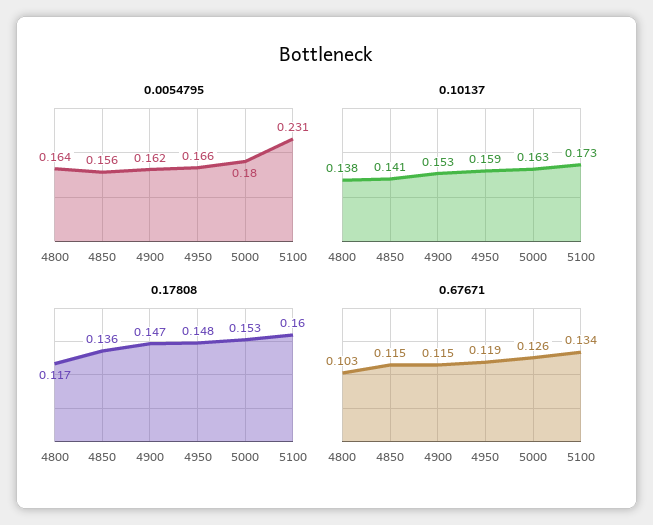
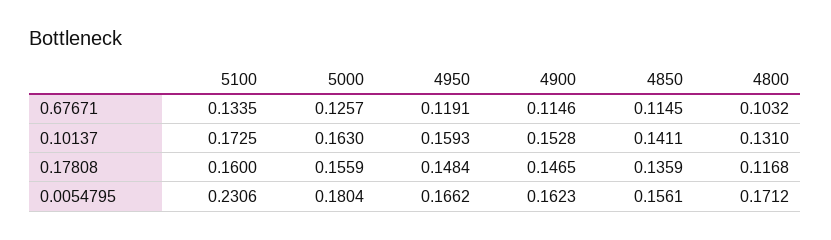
  {
    "0.0054795": {
-     "4800": 0.164,
+     "4800": 0.1712,
      "4850": 0.1561,
      "4900": 0.1623,
      "4950": 0.1662,
      "5000": 0.1804,
      "5100": 0.2306
    },
    "0.10137": {
-     "4800": 0.138,
+     "4800": 0.131,
      "4850": 0.1411,
      "4900": 0.1528,
      "4950": 0.1593,
      "5000": 0.163,
      "5100": 0.1725
    },
    "0.17808": {
      "4800": 0.1168,
      "4850": 0.1359,
      "4900": 0.1465,
      "4950": 0.1484,
-     "5000": 0.153,
+     "5000": 0.1559,
      "5100": 0.16
    },
    "0.67671": {
      "4800": 0.1032,
      "4850": 0.1145,
      "4900": 0.1146,
      "4950": 0.1191,
      "5000": 0.1257,
      "5100": 0.1335
    }
  }

